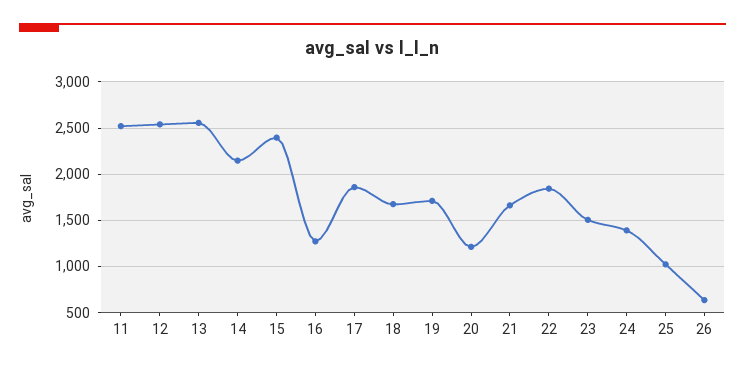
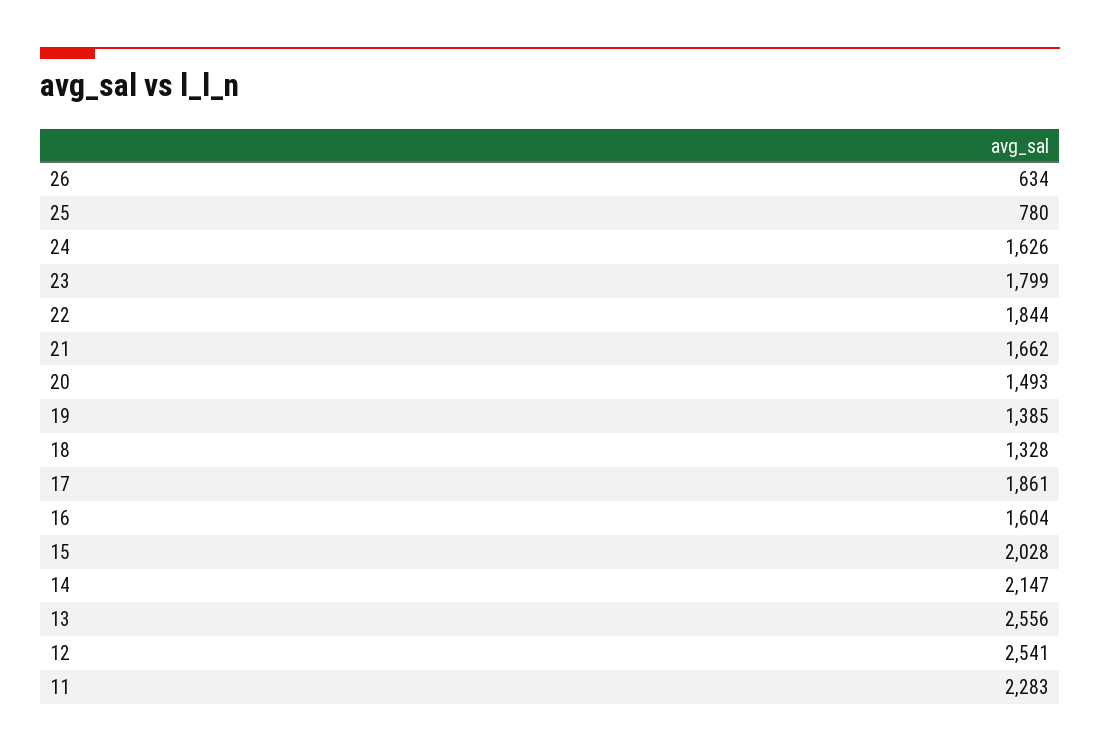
  {
-   "11": 2500,
+   "11": 2283,
    "12": 2541,
    "13": 2556,
    "14": 2147,
-   "15": 2400,
+   "15": 2028,
-   "16": 1300,
+   "16": 1604,
    "17": 1861,
-   "18": 1700,
+   "18": 1328,
-   "19": 1700,
+   "19": 1385,
-   "20": 1200,
+   "20": 1493,
    "21": 1662,
    "22": 1844,
-   "23": 1500,
+   "23": 1799,
-   "24": 1400,
+   "24": 1626,
-   "25": 1000,
+   "25": 780,
    "26": 634
  }

